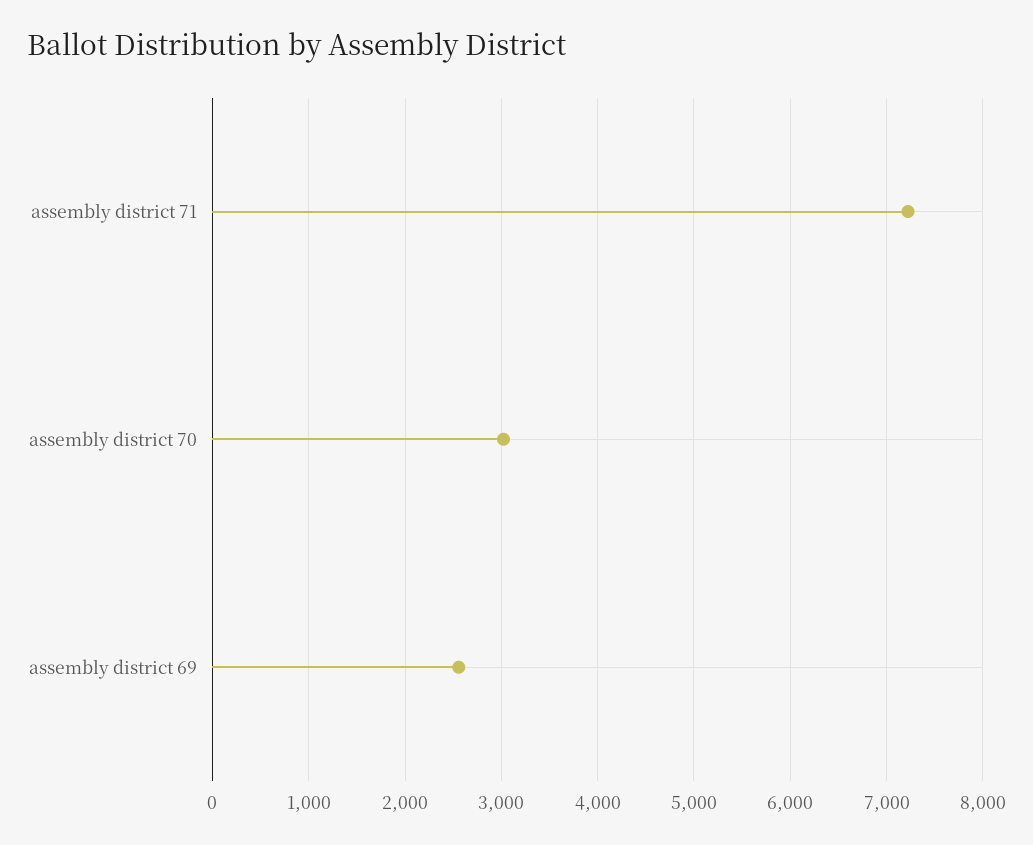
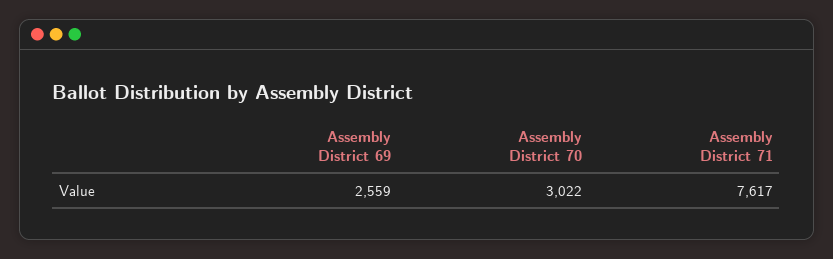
  {
-   "assembly district 71": 7200,
+   "assembly district 71": 7617,
    "assembly district 70": 3022,
    "assembly district 69": 2559
  }

